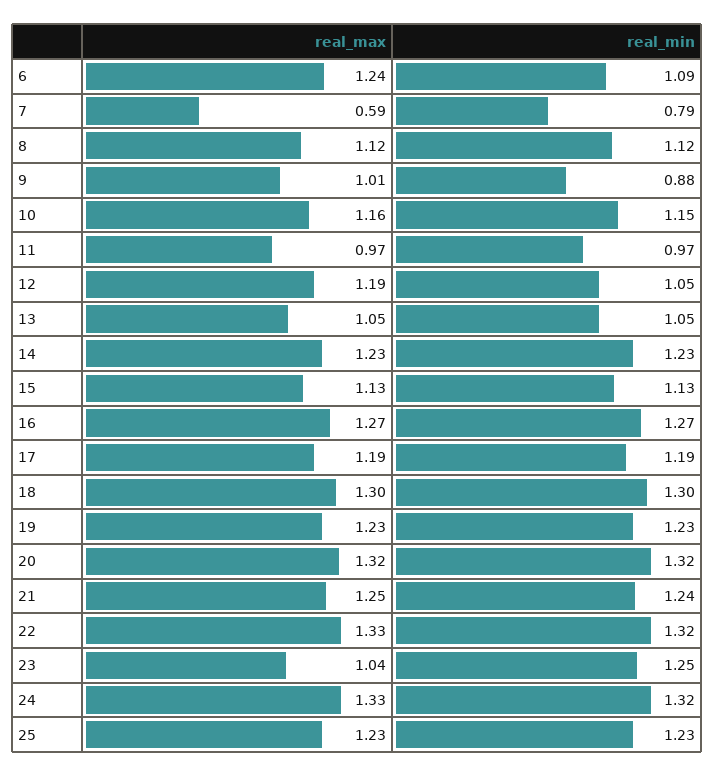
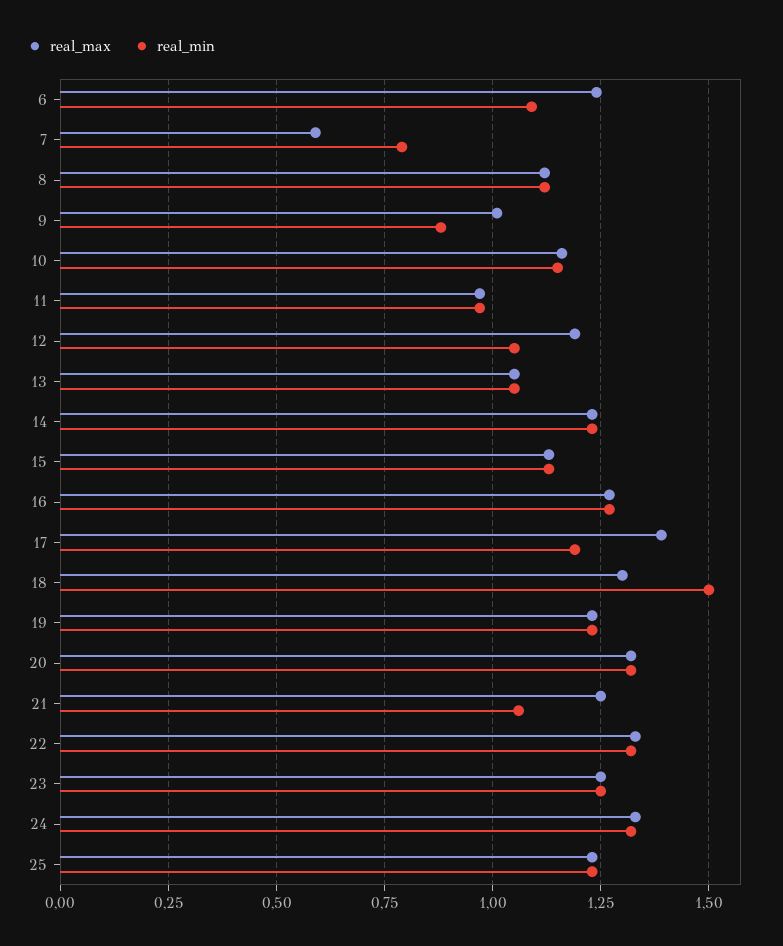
  {
    "real_max": {
      "6": 1.24,
      "7": 0.59,
      "8": 1.12,
      "9": 1.01,
      "10": 1.16,
      "11": 0.97,
      "12": 1.19,
      "13": 1.05,
      "14": 1.23,
      "15": 1.13,
      "16": 1.27,
-     "17": 1.19,
+     "17": 1.4,
      "18": 1.3,
      "19": 1.23,
      "20": 1.32,
      "21": 1.25,
      "22": 1.33,
-     "23": 1.04,
+     "23": 1.25,
      "24": 1.33,
      "25": 1.23
    },
    "real_min": {
      "6": 1.09,
      "7": 0.79,
      "8": 1.12,
      "9": 0.88,
      "10": 1.15,
      "11": 0.97,
      "12": 1.05,
      "13": 1.05,
      "14": 1.23,
      "15": 1.13,
      "16": 1.27,
      "17": 1.19,
-     "18": 1.3,
+     "18": 1.5,
      "19": 1.23,
      "20": 1.32,
-     "21": 1.24,
+     "21": 1.05,
      "22": 1.32,
      "23": 1.25,
      "24": 1.32,
      "25": 1.23
    }
  }

